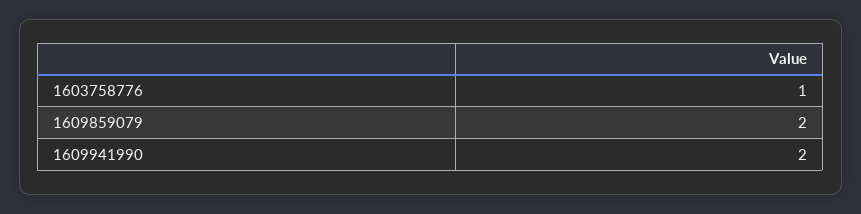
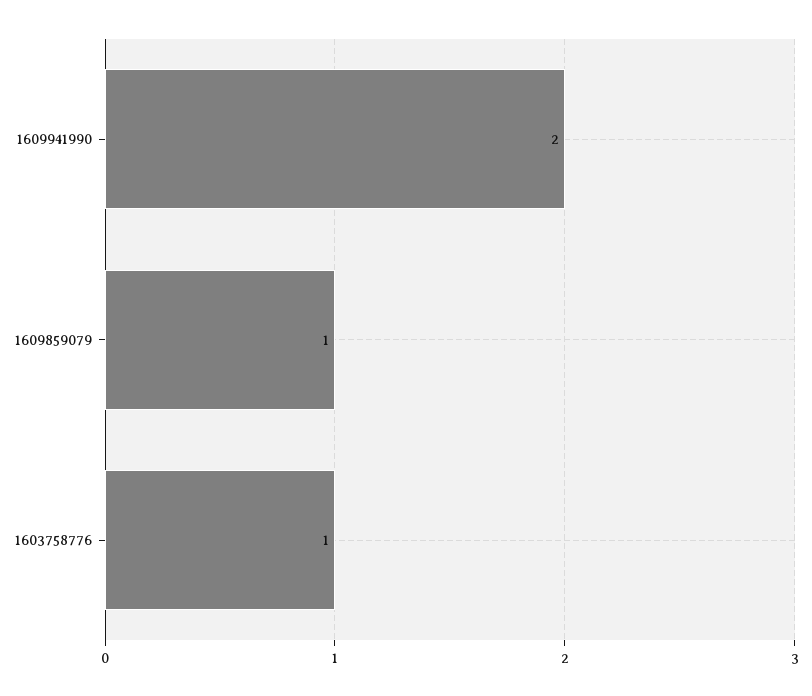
  {
    "1603758776": 1,
-   "1609859079": 2,
+   "1609859079": 1,
    "1609941990": 2
  }

